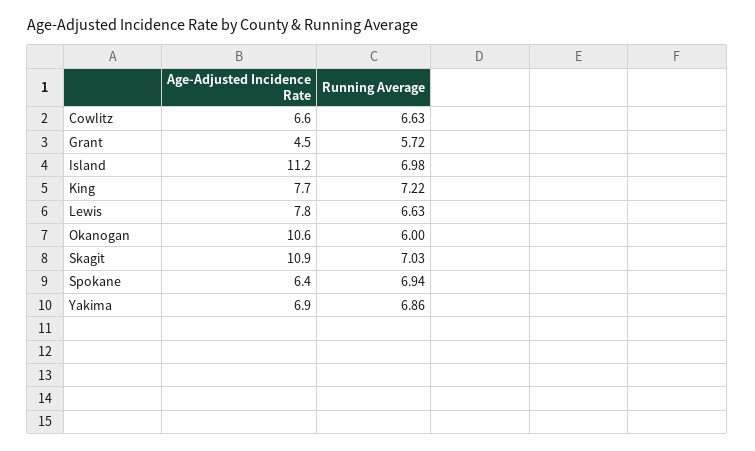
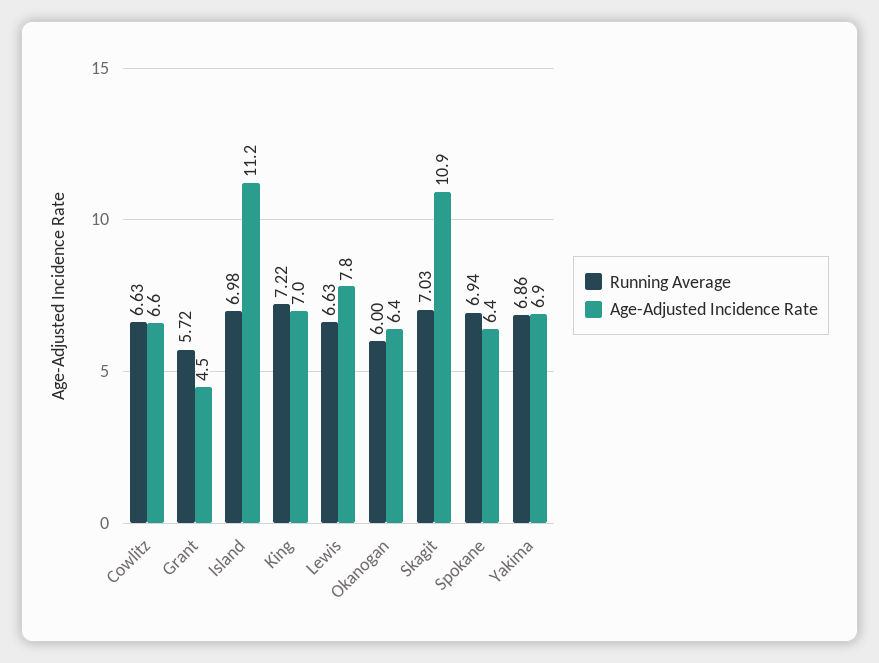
  {
    "Age-Adjusted Incidence Rate": {
      "Cowlitz": 6.6,
      "Grant": 4.5,
      "Island": 11.2,
-     "King": 7.7,
+     "King": 7,
      "Lewis": 7.8,
-     "Okanogan": 10.6,
+     "Okanogan": 6.4,
      "Skagit": 10.9,
      "Spokane": 6.4,
      "Yakima": 6.9
    },
    "Running Average": {
      "Cowlitz": 6.63,
      "Grant": 5.72,
      "Island": 6.98,
      "King": 7.22,
      "Lewis": 6.63,
      "Okanogan": 6,
      "Skagit": 7.03,
      "Spokane": 6.94,
      "Yakima": 6.86
    }
  }

